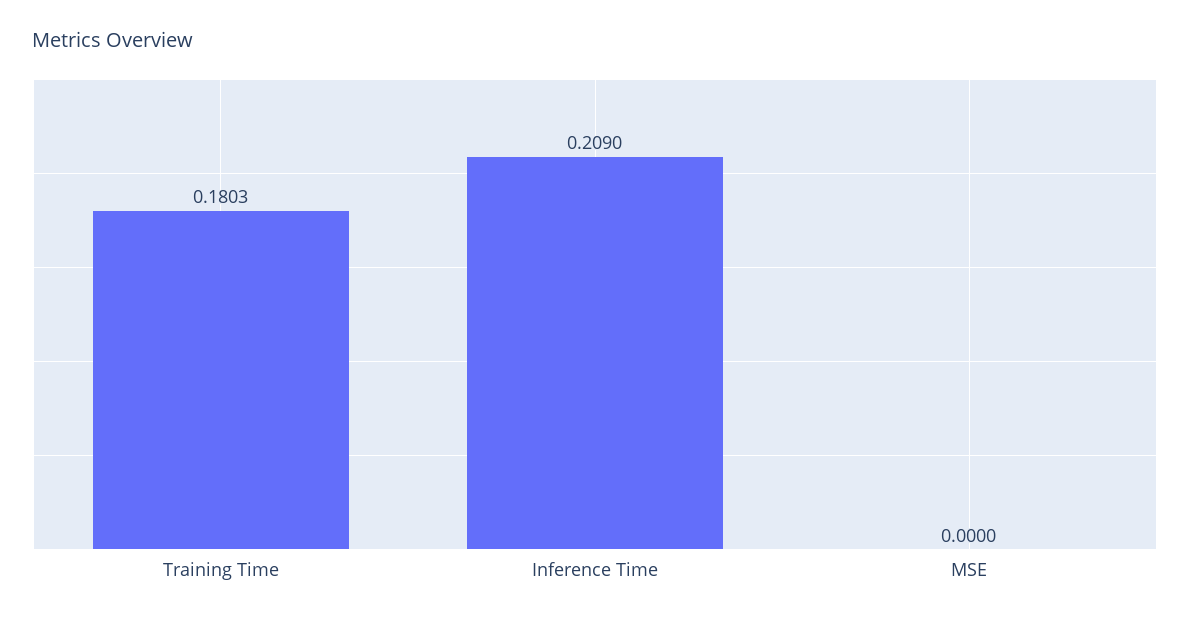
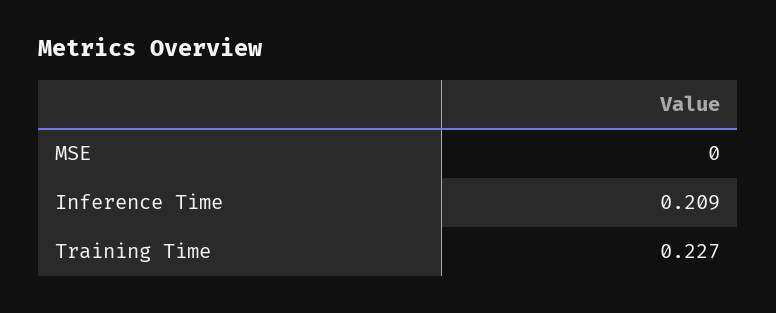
  {
-   "Training Time": 0.1803,
+   "Training Time": 0.227,
    "Inference Time": 0.209,
    "MSE": 0
  }

